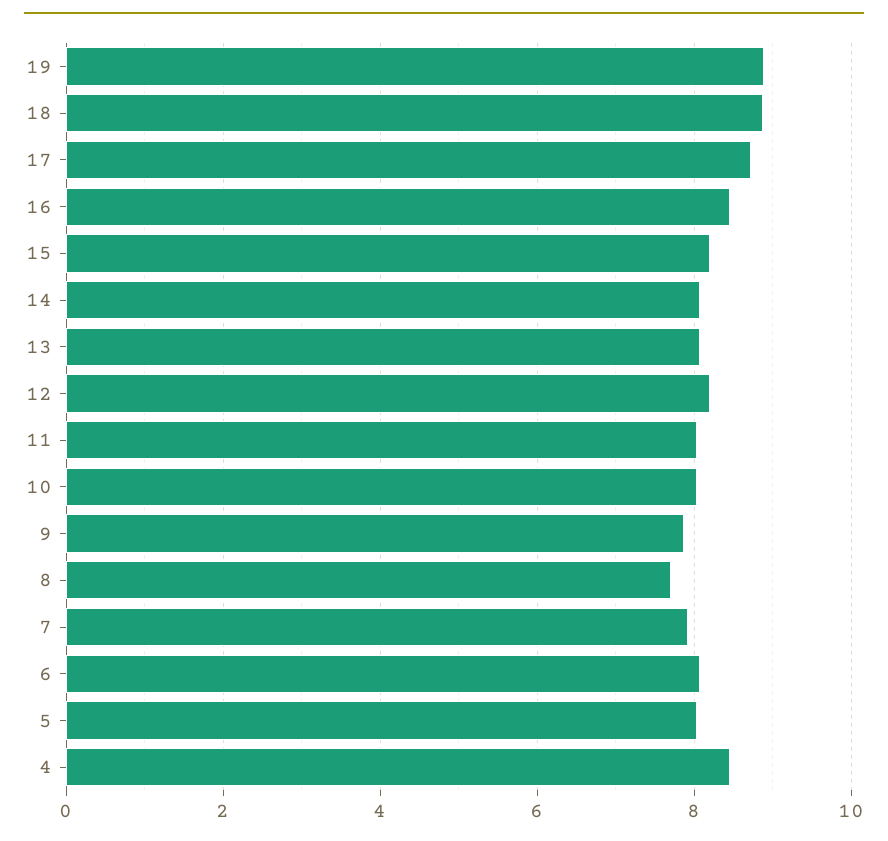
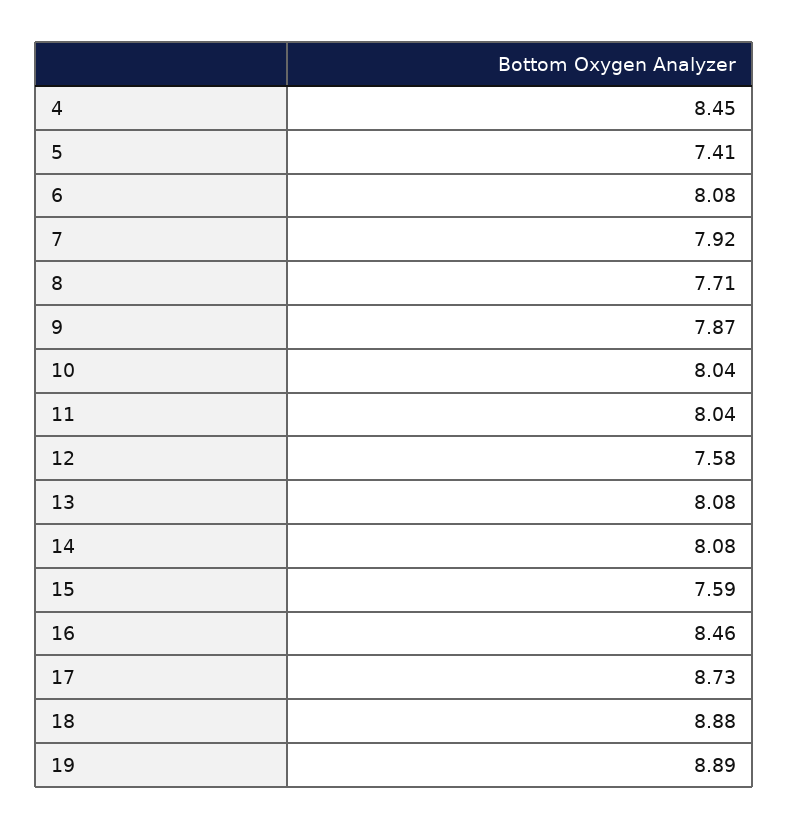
  {
    "19": 8.89,
    "18": 8.88,
    "17": 8.73,
    "16": 8.46,
-   "15": 8.2,
+   "15": 7.59,
    "14": 8.08,
    "13": 8.08,
-   "12": 8.2,
+   "12": 7.58,
    "11": 8.04,
    "10": 8.04,
    "9": 7.87,
    "8": 7.71,
    "7": 7.92,
    "6": 8.08,
-   "5": 8,
+   "5": 7.41,
    "4": 8.45
  }

